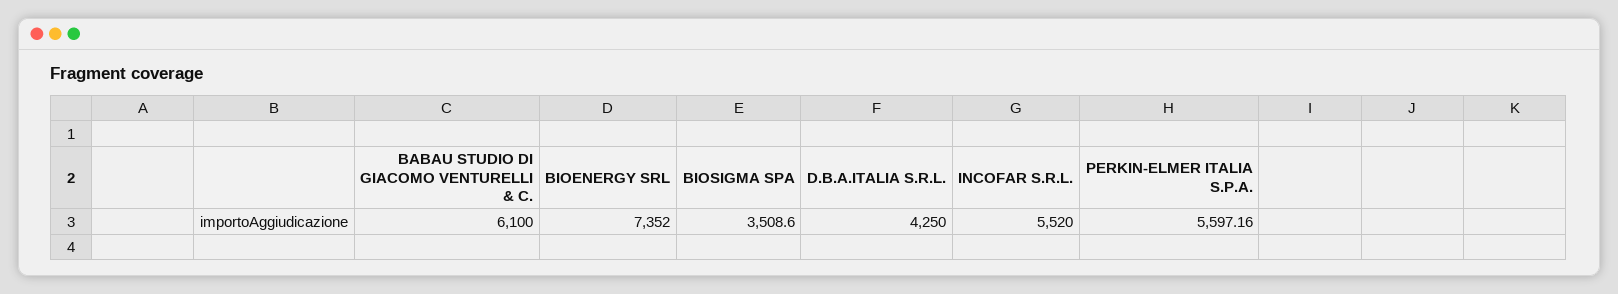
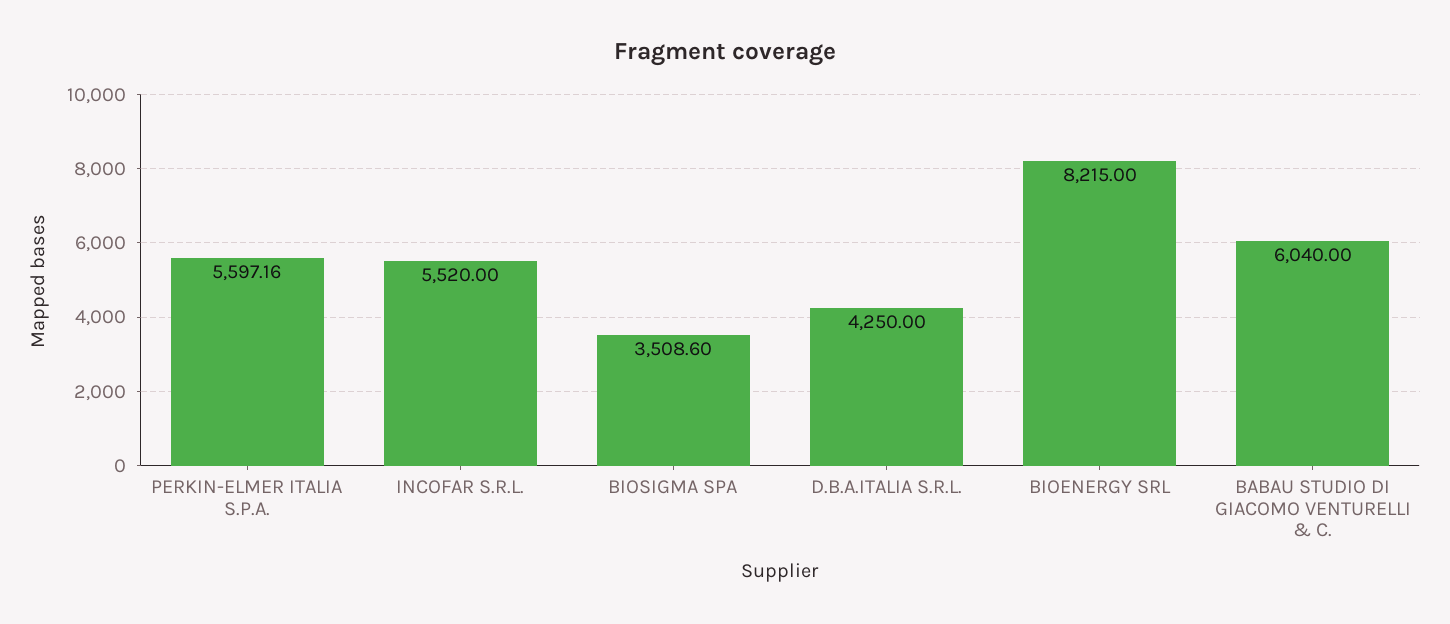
  {
-   "BABAU STUDIO DI GIACOMO VENTURELLI & C.": 6100,
+   "BABAU STUDIO DI GIACOMO VENTURELLI & C.": 6040,
-   "BIOENERGY SRL": 7352,
+   "BIOENERGY SRL": 8215,
    "BIOSIGMA SPA": 3508.6,
    "D.B.A.ITALIA S.R.L.": 4250,
    "INCOFAR S.R.L.": 5520,
    "PERKIN-ELMER ITALIA S.P.A.": 5597.16
  }

